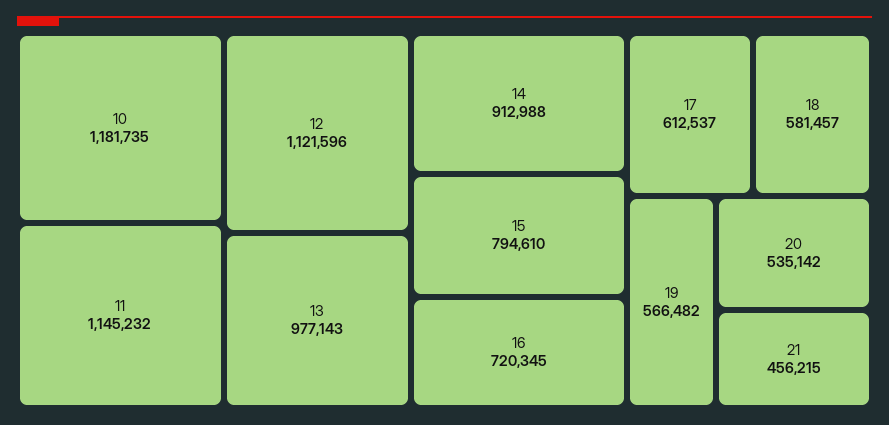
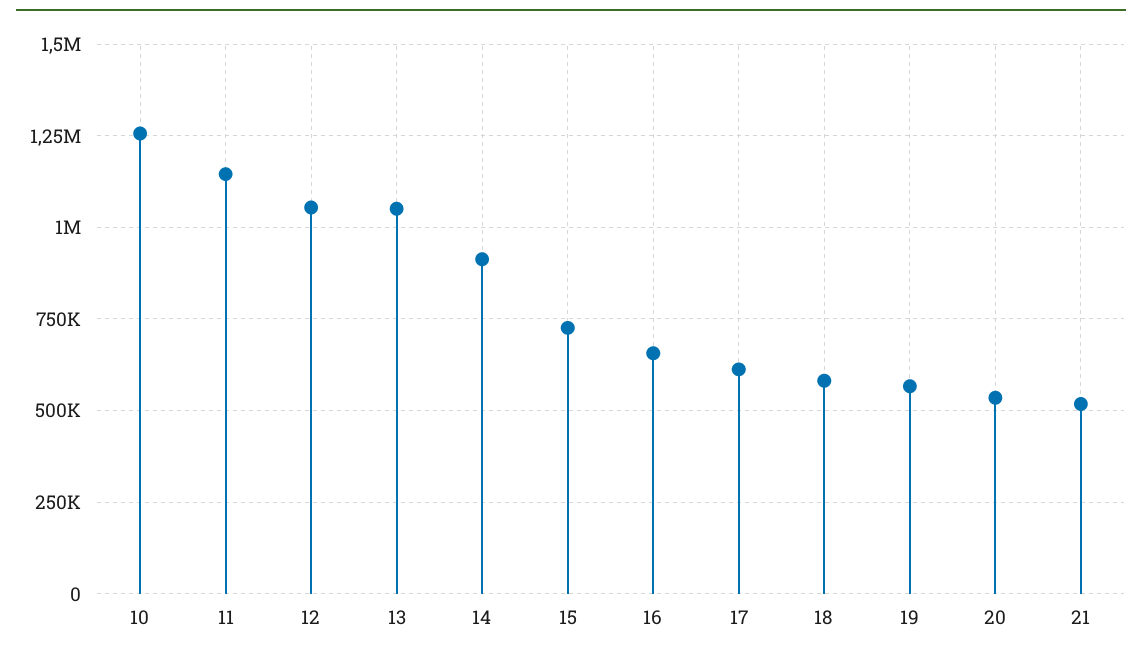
  {
-   "10": 1181735,
+   "10": 1250000,
    "11": 1145232,
-   "12": 1121596,
+   "12": 1050000,
-   "13": 977143,
+   "13": 1050000,
    "14": 912988,
-   "15": 794610,
+   "15": 725000,
-   "16": 720345,
+   "16": 650000,
    "17": 612537,
    "18": 581457,
    "19": 566482,
    "20": 535142,
-   "21": 456215
+   "21": 525000
  }

